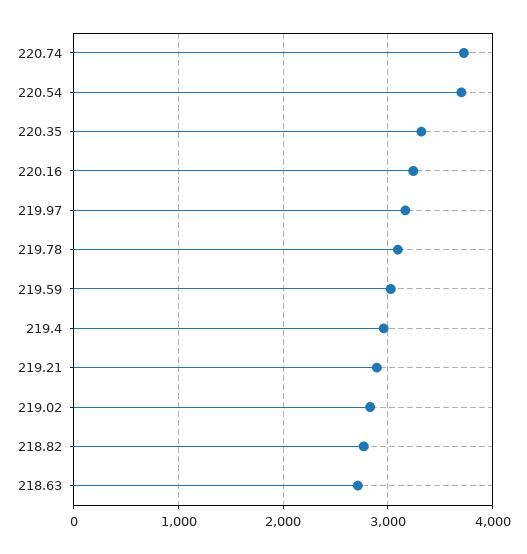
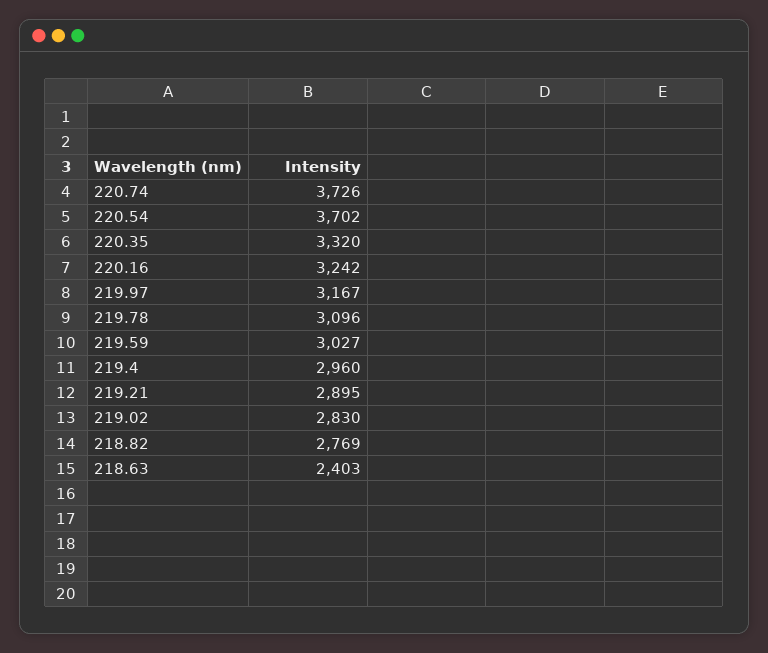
  {
    "220.74": 3726,
    "220.54": 3702,
    "220.35": 3320,
    "220.16": 3242,
    "219.97": 3167,
    "219.78": 3096,
    "219.59": 3027,
    "219.4": 2960,
    "219.21": 2895,
    "219.02": 2830,
    "218.82": 2769,
-   "218.63": 2700
+   "218.63": 2403
  }

